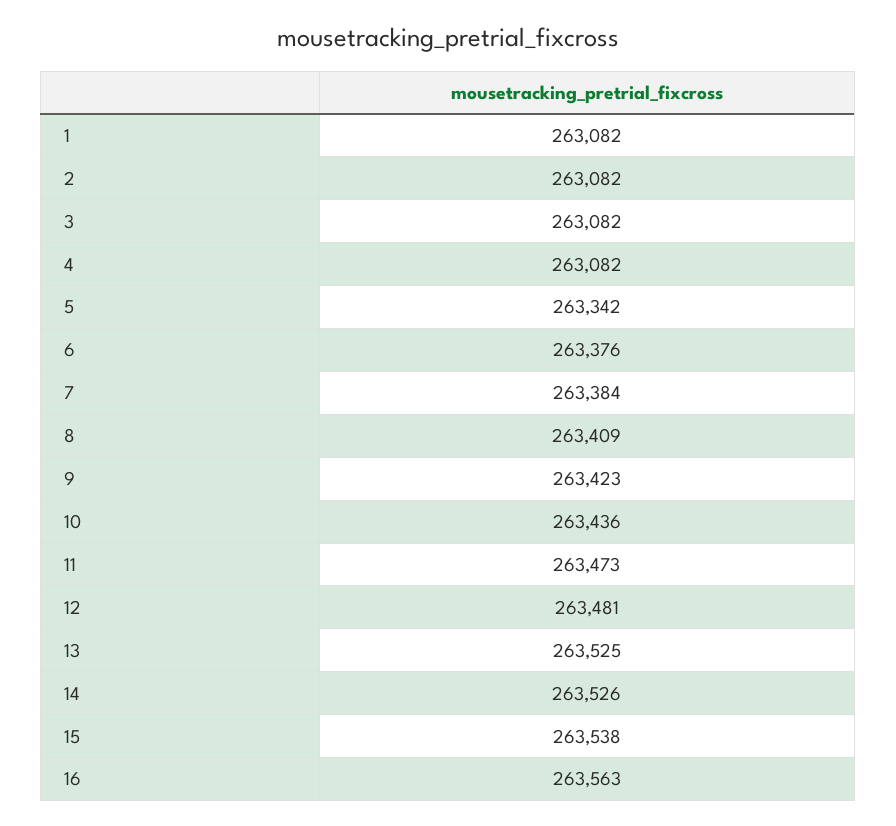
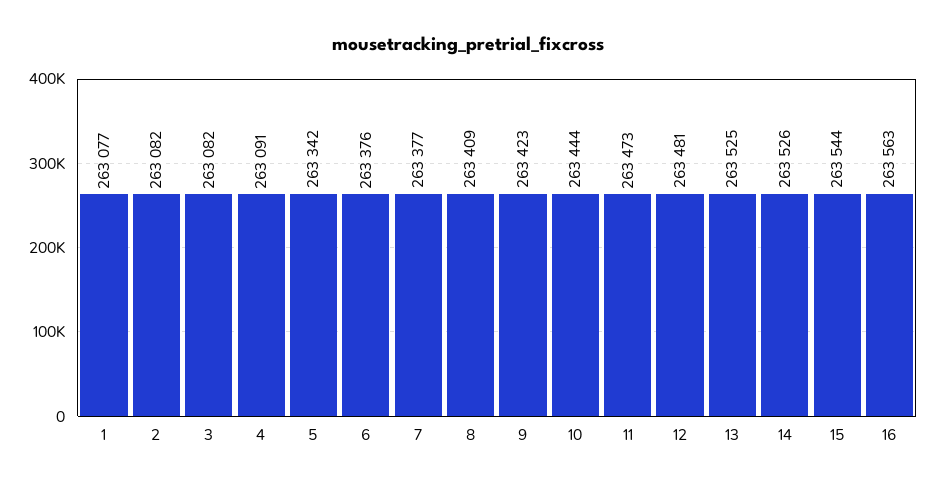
  {
-   "1": 263082,
+   "1": 263077,
    "2": 263082,
    "3": 263082,
-   "4": 263082,
+   "4": 263091,
    "5": 263342,
    "6": 263376,
-   "7": 263384,
+   "7": 263377,
    "8": 263409,
    "9": 263423,
-   "10": 263436,
+   "10": 263444,
    "11": 263473,
    "12": 263481,
    "13": 263525,
    "14": 263526,
-   "15": 263538,
+   "15": 263544,
    "16": 263563
  }

